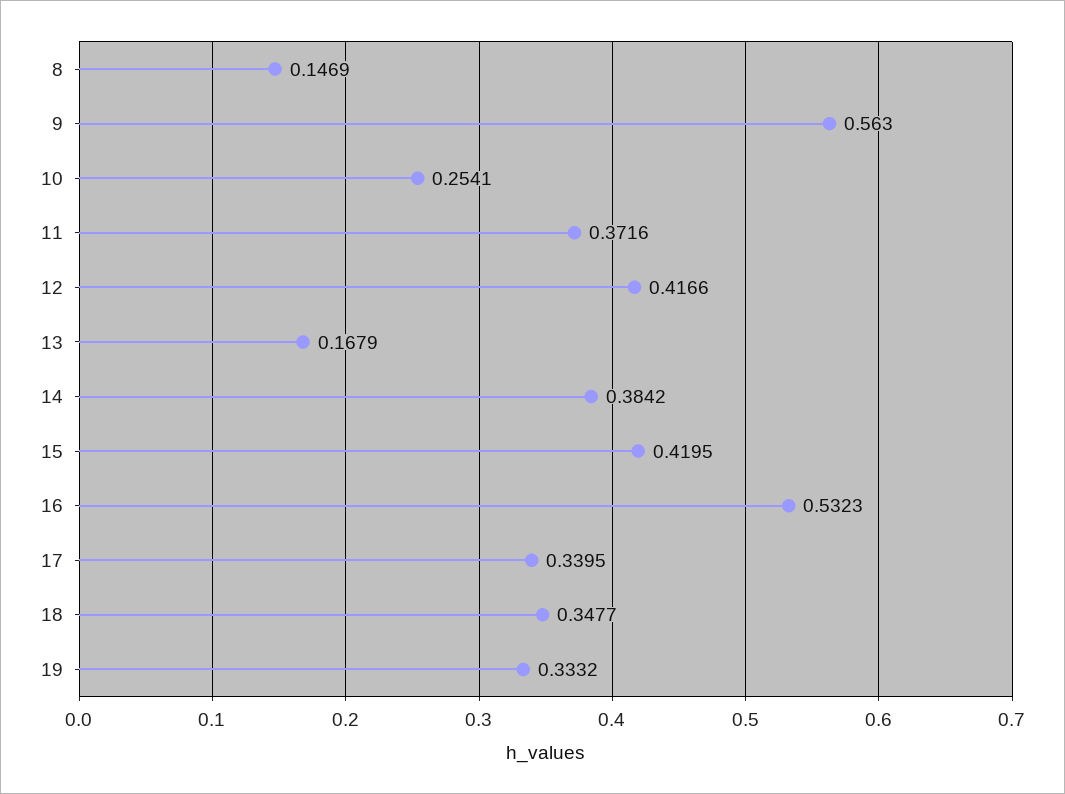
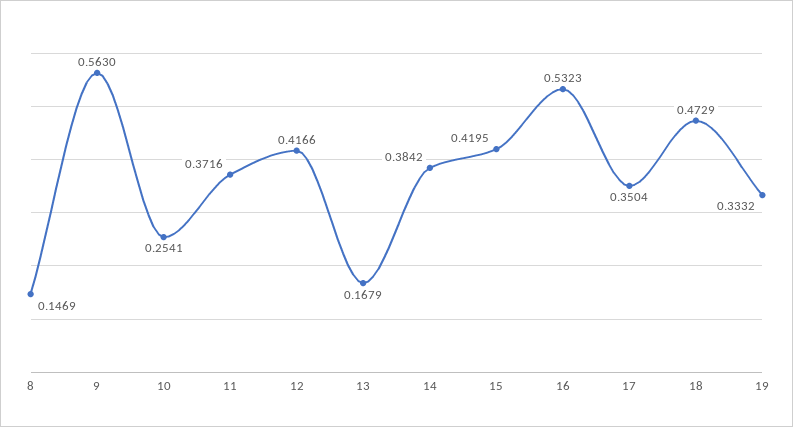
  {
    "8": 0.1469,
    "9": 0.563,
    "10": 0.2541,
    "11": 0.3716,
    "12": 0.4166,
    "13": 0.1679,
    "14": 0.3842,
    "15": 0.4195,
    "16": 0.5323,
-   "17": 0.3395,
+   "17": 0.3504,
-   "18": 0.3477,
+   "18": 0.4729,
    "19": 0.3332
  }

